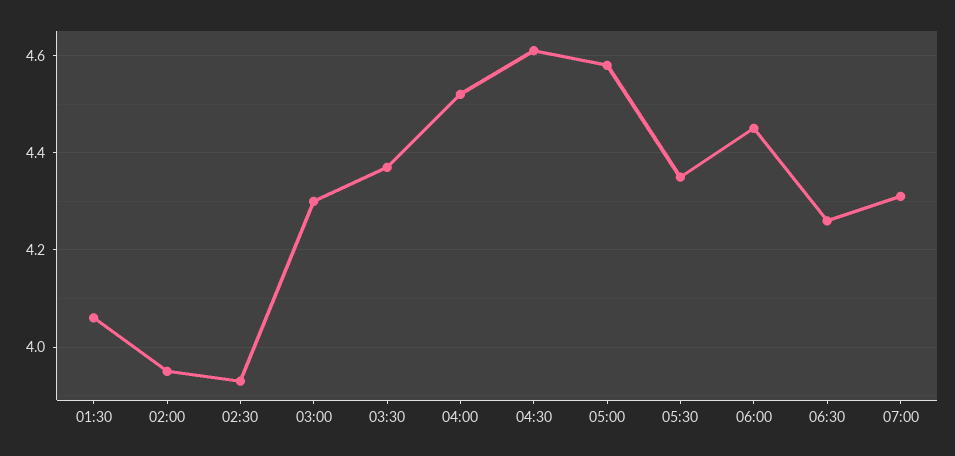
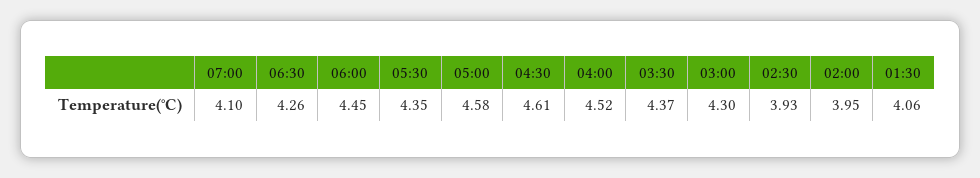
  {
    "01:30": 4.06,
    "02:00": 3.95,
    "02:30": 3.93,
    "03:00": 4.3,
    "03:30": 4.37,
    "04:00": 4.52,
    "04:30": 4.61,
    "05:00": 4.58,
    "05:30": 4.35,
    "06:00": 4.45,
    "06:30": 4.26,
-   "07:00": 4.3
+   "07:00": 4.1
  }

